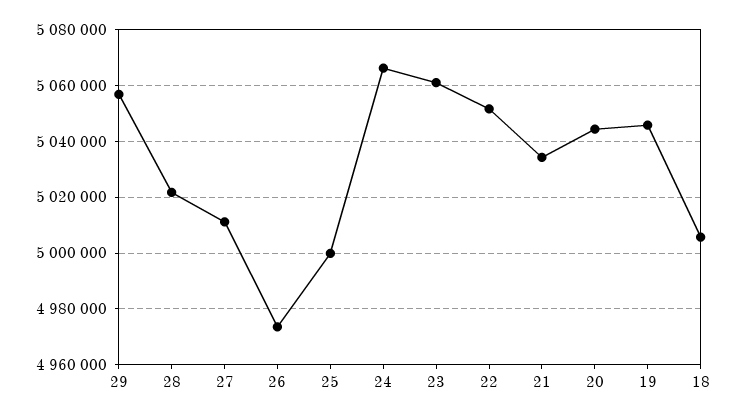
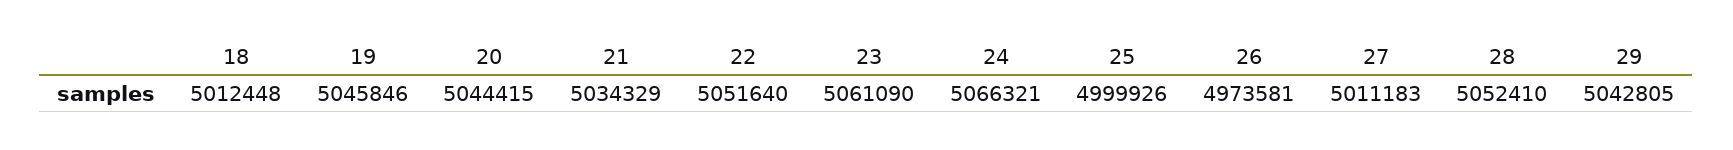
  {
-   "29": 5057500,
+   "29": 5042805,
-   "28": 5022500,
+   "28": 5052410,
    "27": 5011183,
    "26": 4973581,
    "25": 4999926,
    "24": 5066321,
    "23": 5061090,
    "22": 5051640,
    "21": 5034329,
    "20": 5044415,
    "19": 5045846,
-   "18": 5005000
+   "18": 5012448
  }

